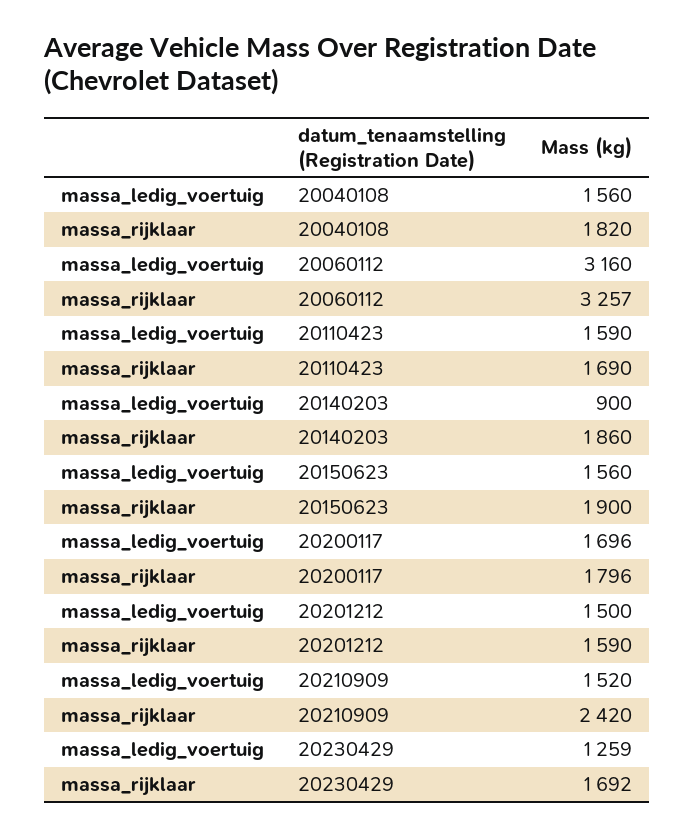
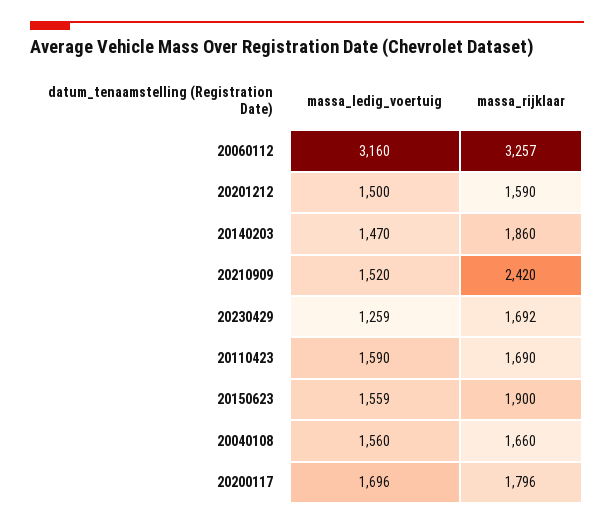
  {
    "massa_ledig_voertuig": {
      "20040108": 1560,
      "20060112": 3160,
      "20110423": 1590,
-     "20140203": 900,
+     "20140203": 1470,
-     "20150623": 1560,
+     "20150623": 1559,
      "20200117": 1696,
      "20201212": 1500,
      "20210909": 1520,
      "20230429": 1259
    },
    "massa_rijklaar": {
-     "20040108": 1820,
+     "20040108": 1660,
      "20060112": 3257,
      "20110423": 1690,
      "20140203": 1860,
      "20150623": 1900,
      "20200117": 1796,
      "20201212": 1590,
      "20210909": 2420,
      "20230429": 1692
    }
  }

